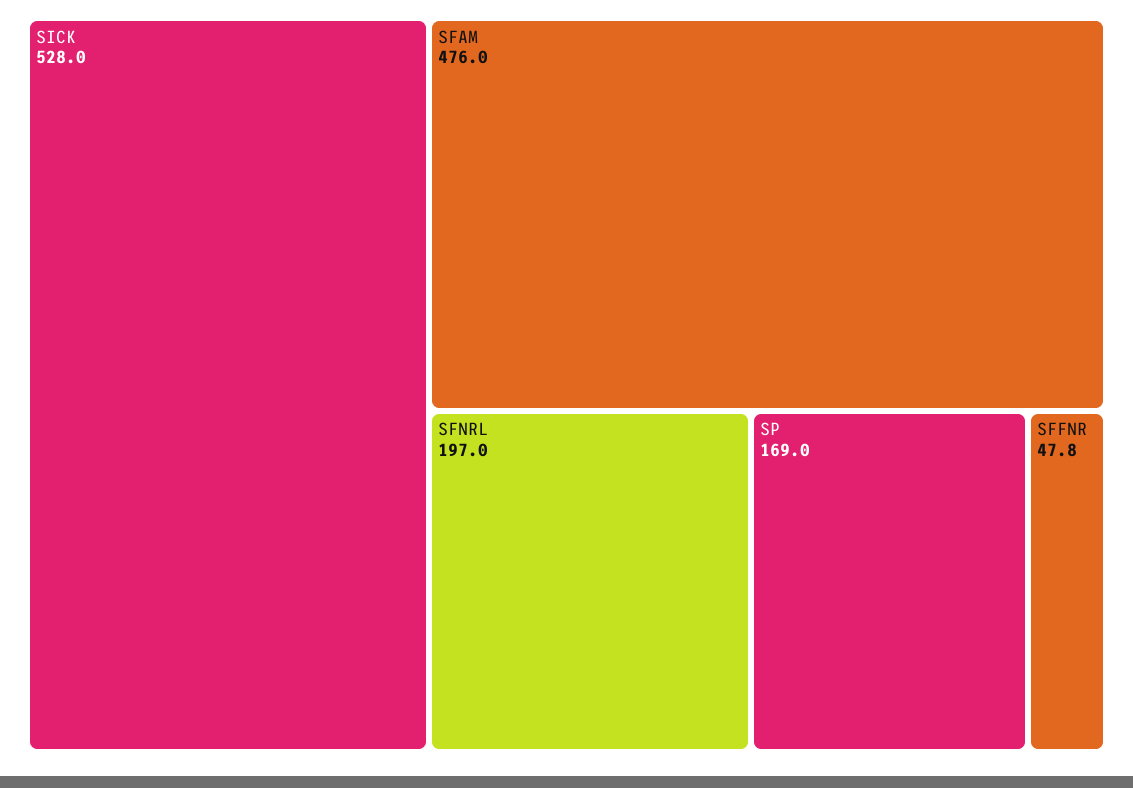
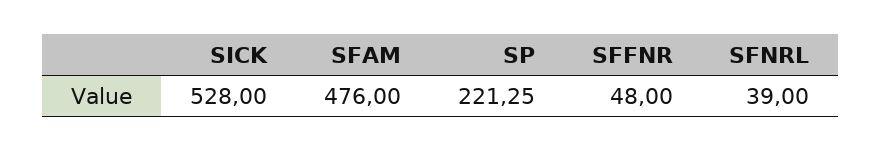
  {
    "SICK": 528,
    "SFAM": 476,
-   "SFNRL": 197,
+   "SFNRL": 39,
-   "SP": 169,
+   "SP": 221.25,
-   "SFFNR": 47.8
+   "SFFNR": 48
  }

